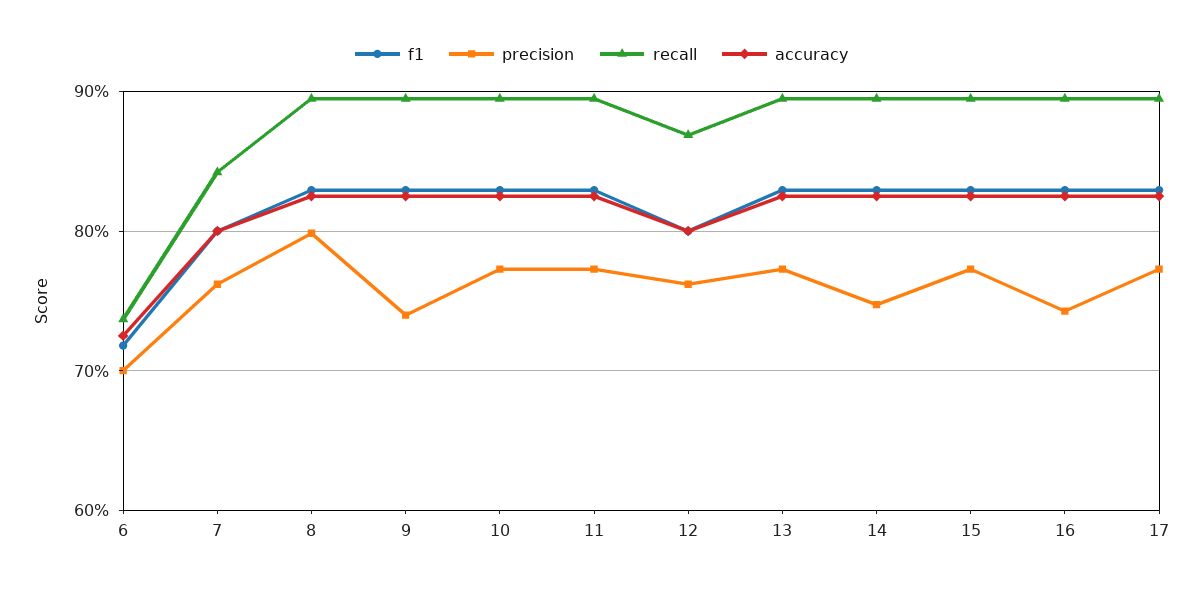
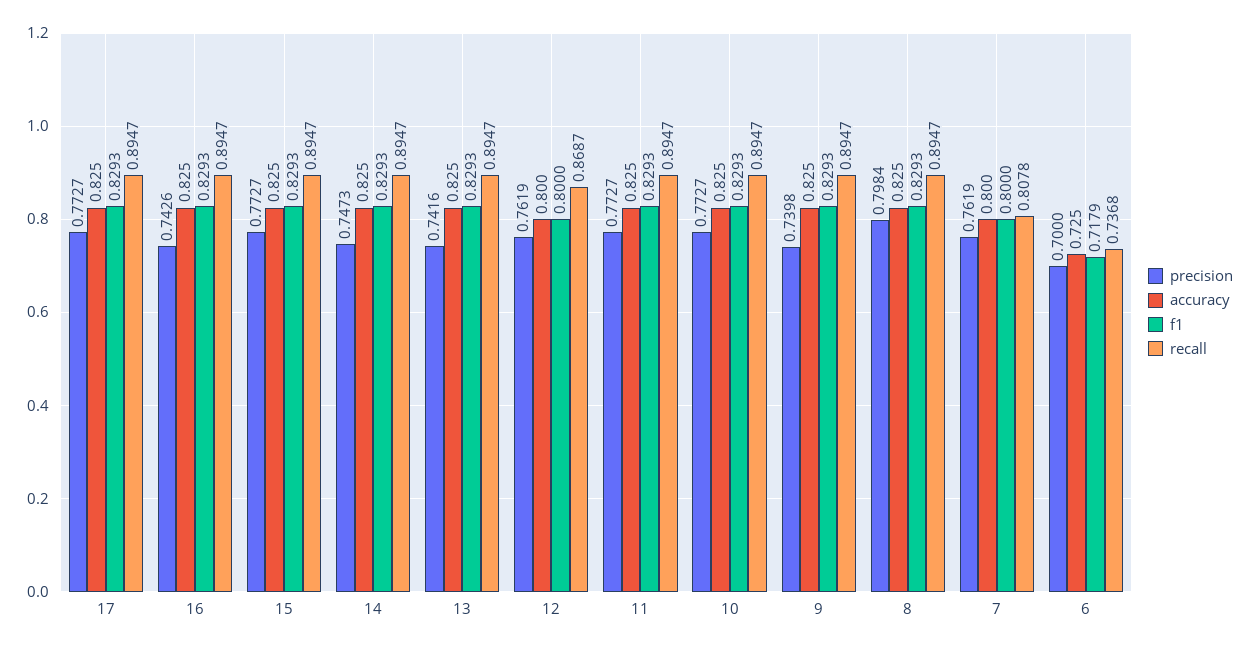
  {
    "f1": {
      "6": 0.7179,
      "7": 0.8,
      "8": 0.8293,
      "9": 0.8293,
      "10": 0.8293,
      "11": 0.8293,
      "12": 0.8,
      "13": 0.8293,
      "14": 0.8293,
      "15": 0.8293,
      "16": 0.8293,
      "17": 0.8293
    },
    "precision": {
      "6": 0.7,
      "7": 0.7619,
      "8": 0.7984,
      "9": 0.7398,
      "10": 0.7727,
      "11": 0.7727,
      "12": 0.7619,
-     "13": 0.77,
+     "13": 0.7416,
      "14": 0.7473,
      "15": 0.7727,
      "16": 0.7426,
      "17": 0.7727
    },
    "recall": {
      "6": 0.7368,
-     "7": 0.84,
+     "7": 0.8078,
      "8": 0.8947,
      "9": 0.8947,
      "10": 0.8947,
      "11": 0.8947,
      "12": 0.8687,
      "13": 0.8947,
      "14": 0.8947,
      "15": 0.8947,
      "16": 0.8947,
      "17": 0.8947
    },
    "accuracy": {
      "6": 0.725,
      "7": 0.8,
      "8": 0.825,
      "9": 0.825,
      "10": 0.825,
      "11": 0.825,
      "12": 0.8,
      "13": 0.825,
      "14": 0.825,
      "15": 0.825,
      "16": 0.825,
      "17": 0.825
    }
  }

